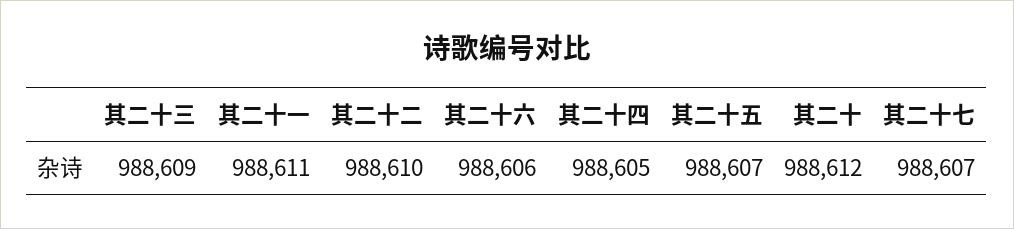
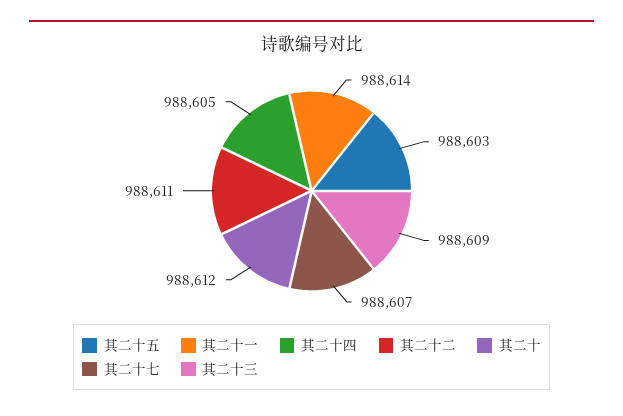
  {
    "其二十三": 988609,
-   "其二十一": 988611,
+   "其二十一": 988614,
-   "其二十二": 988610,
+   "其二十二": 988611,
-   "其二十六": 988606,
    "其二十四": 988605,
-   "其二十五": 988607,
+   "其二十五": 988603,
    "其二十": 988612,
    "其二十七": 988607
  }

